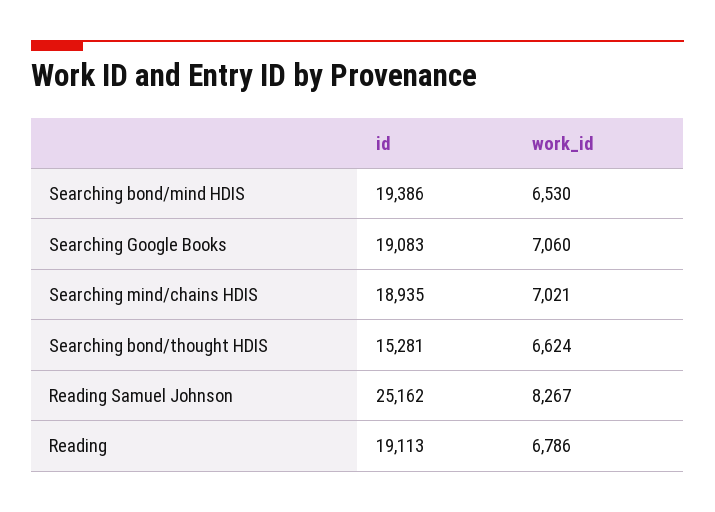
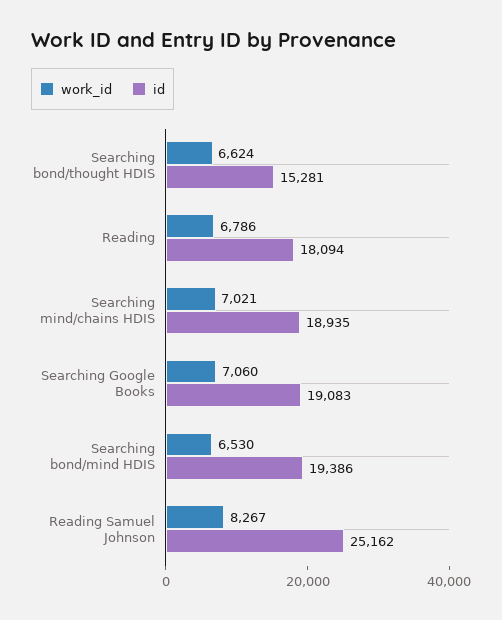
  {
    "id": {
      "Searching bond/mind HDIS": 19386,
      "Searching Google Books": 19083,
      "Searching mind/chains HDIS": 18935,
      "Searching bond/thought HDIS": 15281,
      "Reading Samuel Johnson": 25162,
-     "Reading": 19113
+     "Reading": 18094
    },
    "work_id": {
      "Searching bond/mind HDIS": 6530,
      "Searching Google Books": 7060,
      "Searching mind/chains HDIS": 7021,
      "Searching bond/thought HDIS": 6624,
      "Reading Samuel Johnson": 8267,
      "Reading": 6786
    }
  }

